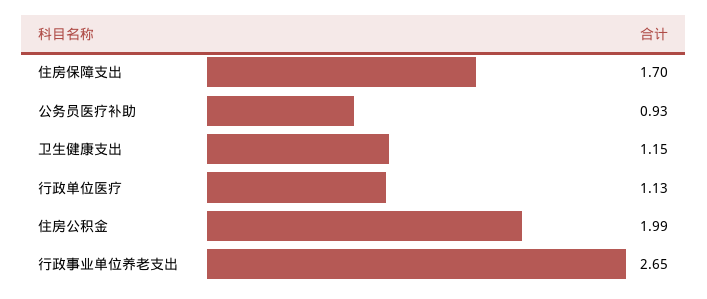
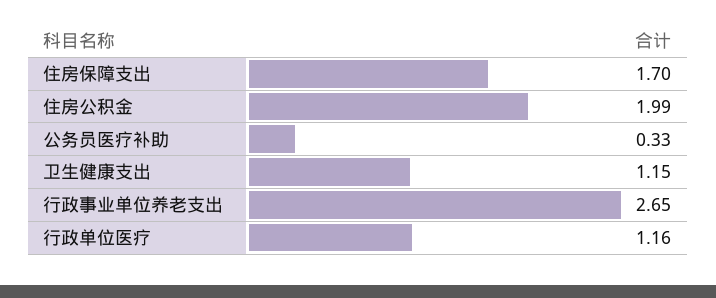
  {
    "住房保障支出": 1.7,
-   "公务员医疗补助": 0.93,
+   "公务员医疗补助": 0.33,
    "卫生健康支出": 1.15,
-   "行政单位医疗": 1.13,
+   "行政单位医疗": 1.16,
    "住房公积金": 1.99,
    "行政事业单位养老支出": 2.65
  }

